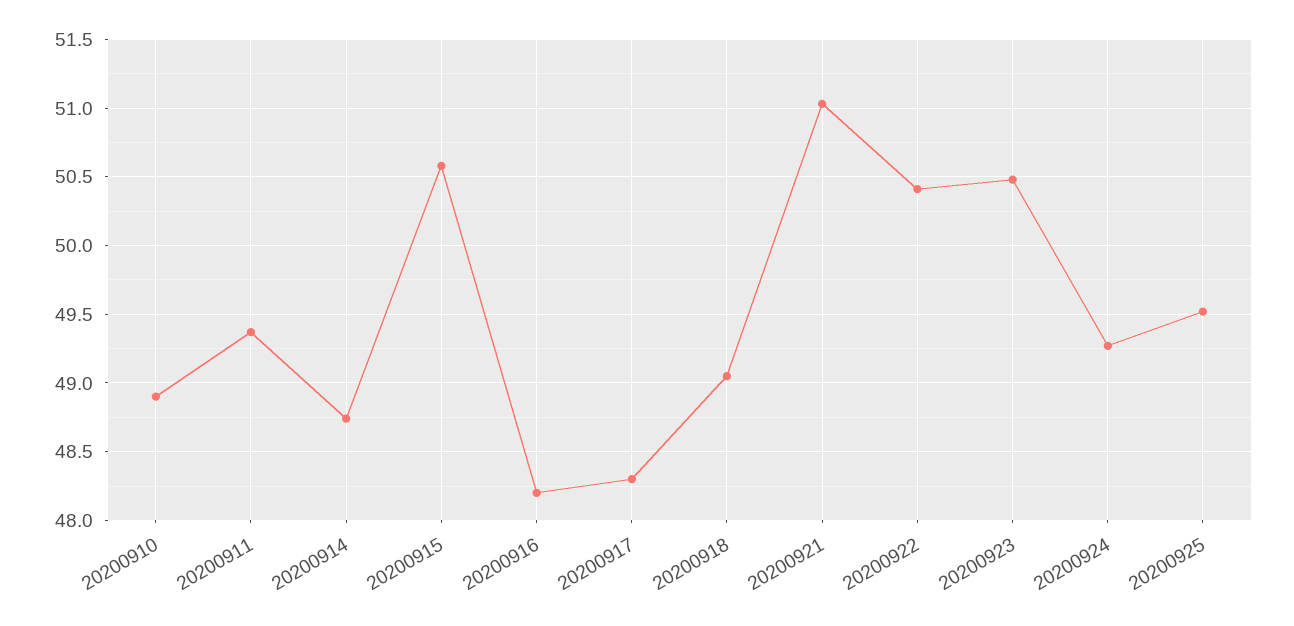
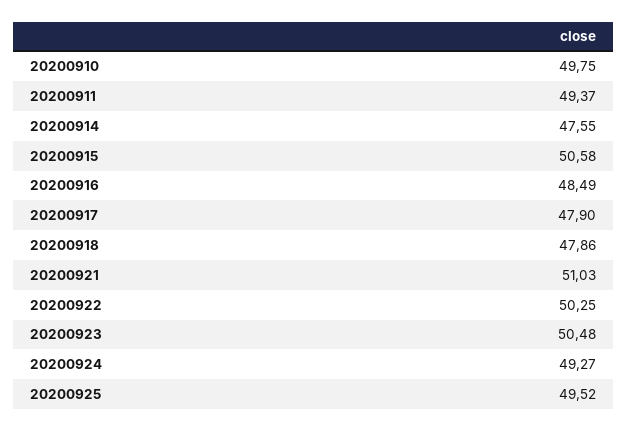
  {
-   "20200910": 48.9,
+   "20200910": 49.75,
    "20200911": 49.37,
-   "20200914": 48.75,
+   "20200914": 47.55,
    "20200915": 50.58,
-   "20200916": 48.2,
+   "20200916": 48.49,
-   "20200917": 48.3,
+   "20200917": 47.9,
-   "20200918": 49.05,
+   "20200918": 47.86,
    "20200921": 51.03,
-   "20200922": 50.4,
+   "20200922": 50.25,
    "20200923": 50.48,
    "20200924": 49.27,
    "20200925": 49.52
  }

